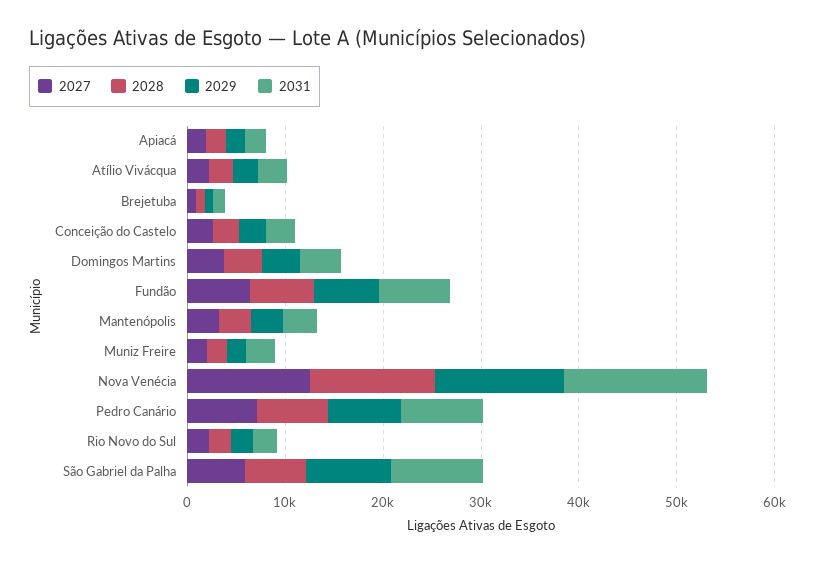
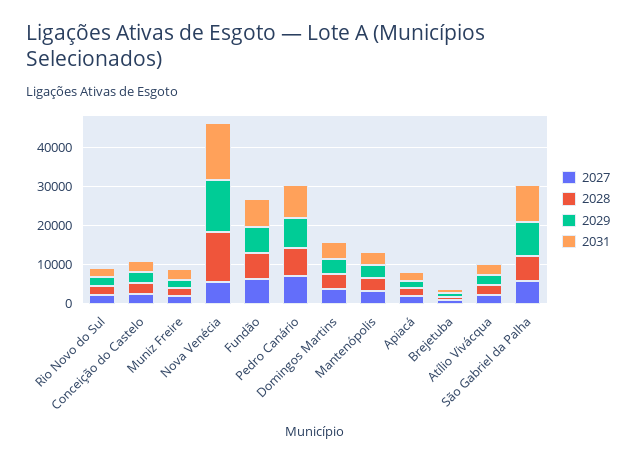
  {
    "2027": {
      "Apiacá": 2000,
      "Atílio Vivácqua": 2000,
      "Brejetuba": 0,
      "Conceição do Castelo": 2000,
      "Domingos Martins": 4000,
      "Fundão": 6000,
      "Mantenópolis": 4000,
      "Muniz Freire": 2000,
-     "Nova Venécia": 12000,
+     "Nova Venécia": 5000,
      "Pedro Canário": 8000,
      "Rio Novo do Sul": 2000,
      "São Gabriel da Palha": 6000
    },
    "2028": {
      "Apiacá": 2000,
      "Atílio Vivácqua": 2000,
      "Brejetuba": 0,
      "Conceição do Castelo": 2000,
      "Domingos Martins": 4000,
      "Fundão": 6000,
      "Mantenópolis": 4000,
      "Muniz Freire": 2000,
      "Nova Venécia": 12000,
      "Pedro Canário": 8000,
      "Rio Novo do Sul": 2000,
      "São Gabriel da Palha": 6000
    },
    "2029": {
      "Apiacá": 2000,
      "Atílio Vivácqua": 2000,
      "Brejetuba": 0,
      "Conceição do Castelo": 2000,
      "Domingos Martins": 4000,
      "Fundão": 6000,
      "Mantenópolis": 4000,
      "Muniz Freire": 2000,
      "Nova Venécia": 14000,
      "Pedro Canário": 8000,
      "Rio Novo do Sul": 2000,
      "São Gabriel da Palha": 8000
    },
    "2031": {
      "Apiacá": 2000,
      "Atílio Vivácqua": 2000,
      "Brejetuba": 2000,
      "Conceição do Castelo": 2000,
      "Domingos Martins": 4000,
      "Fundão": 8000,
      "Mantenópolis": 4000,
      "Muniz Freire": 2000,
      "Nova Venécia": 14000,
      "Pedro Canário": 8000,
      "Rio Novo do Sul": 2000,
      "São Gabriel da Palha": 10000
    }
  }

